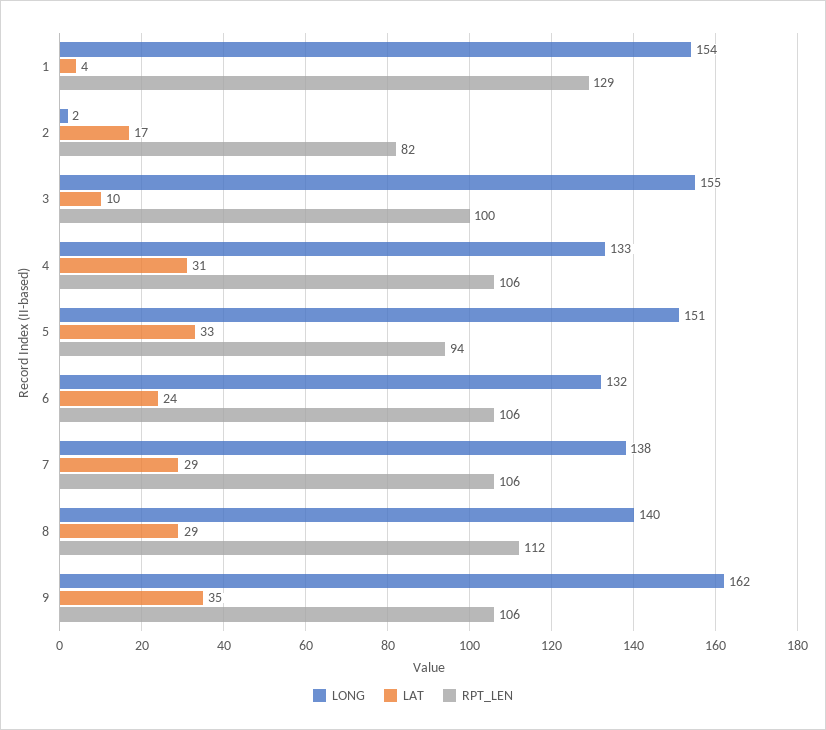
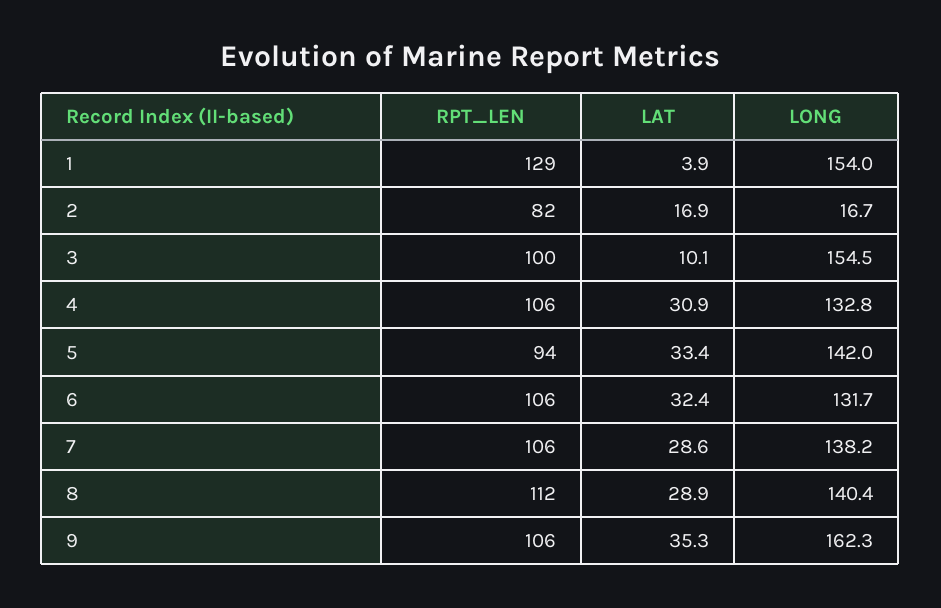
  {
    "LONG": {
      "1": 154,
-     "2": 2,
+     "2": 16.7,
      "3": 154.5,
      "4": 132.8,
-     "5": 151,
+     "5": 142,
      "6": 131.7,
      "7": 138.2,
      "8": 140.4,
      "9": 162.3
    },
    "LAT": {
      "1": 3.9,
      "2": 16.9,
      "3": 10.1,
      "4": 30.9,
      "5": 33.4,
-     "6": 24,
+     "6": 32.4,
      "7": 28.6,
      "8": 28.9,
      "9": 35.3
    },
    "RPT_LEN": {
      "1": 129,
      "2": 82,
      "3": 100,
      "4": 106,
      "5": 94,
      "6": 106,
      "7": 106,
      "8": 112,
      "9": 106
    }
  }

